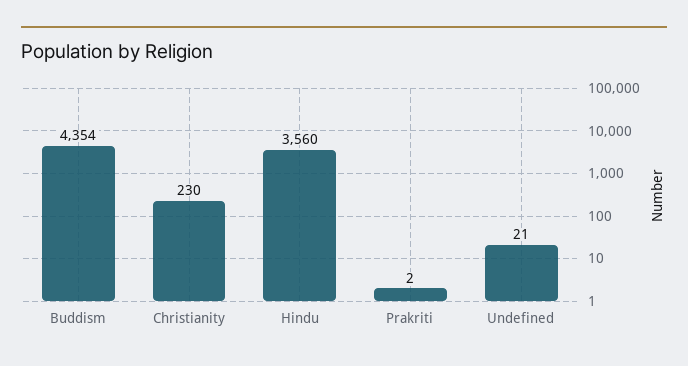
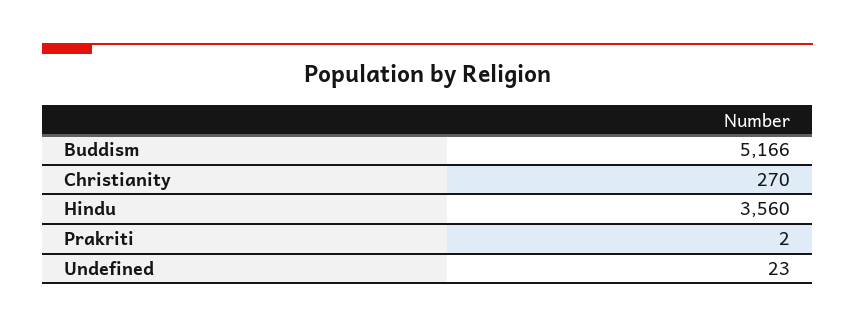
  {
-   "Buddism": 4354,
+   "Buddism": 5166,
-   "Christianity": 230,
+   "Christianity": 270,
    "Hindu": 3560,
    "Prakriti": 2,
-   "Undefined": 21
+   "Undefined": 23
  }

